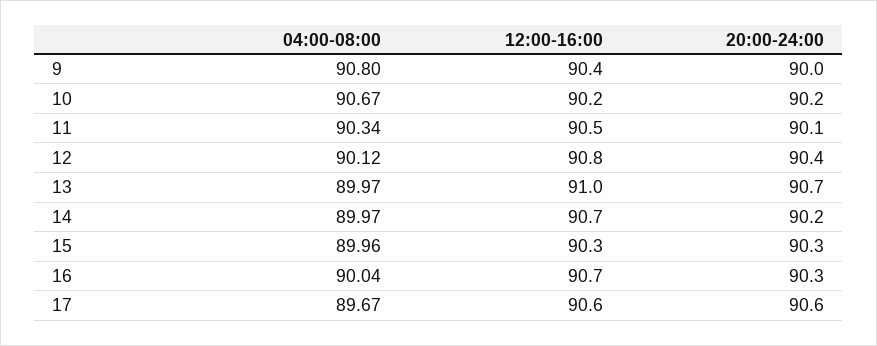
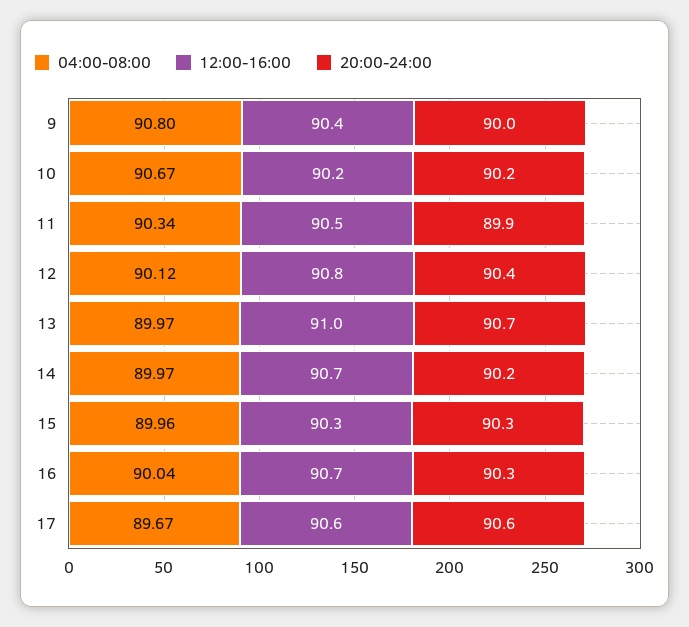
  {
    "04:00-08:00": {
      "9": 90.8,
      "10": 90.67,
      "11": 90.34,
      "12": 90.12,
      "13": 89.97,
      "14": 89.97,
      "15": 89.96,
      "16": 90.04,
      "17": 89.67
    },
    "12:00-16:00": {
      "9": 90.4,
      "10": 90.2,
      "11": 90.5,
      "12": 90.8,
      "13": 91,
      "14": 90.7,
      "15": 90.3,
      "16": 90.7,
      "17": 90.6
    },
    "20:00-24:00": {
      "9": 90,
      "10": 90.2,
-     "11": 90.1,
+     "11": 89.9,
      "12": 90.4,
      "13": 90.7,
      "14": 90.2,
      "15": 90.3,
      "16": 90.3,
      "17": 90.6
    }
  }

